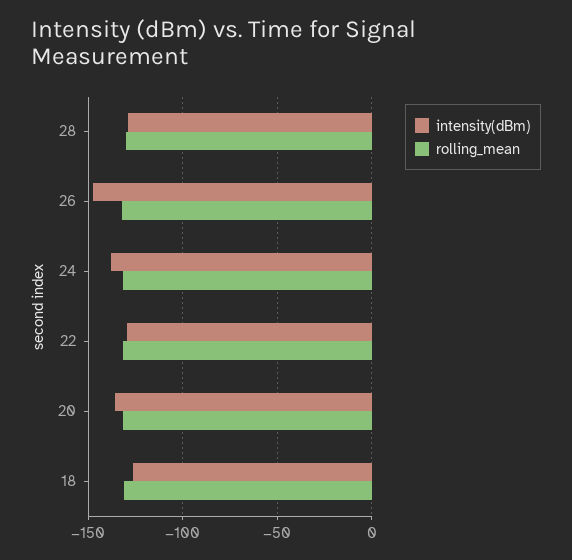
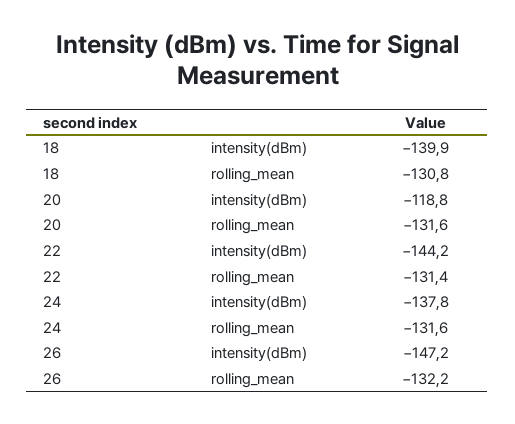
  {
    "intensity(dBm)": {
-     "28": -130,
      "26": -147.2,
      "24": -137.8,
-     "22": -130,
+     "22": -144.2,
-     "20": -135,
+     "20": -118.8,
-     "18": -125
+     "18": -139.9
    },
    "rolling_mean": {
-     "28": -130,
      "26": -132.2,
      "24": -131.6,
      "22": -131.4,
      "20": -131.6,
      "18": -130.8
    }
  }

